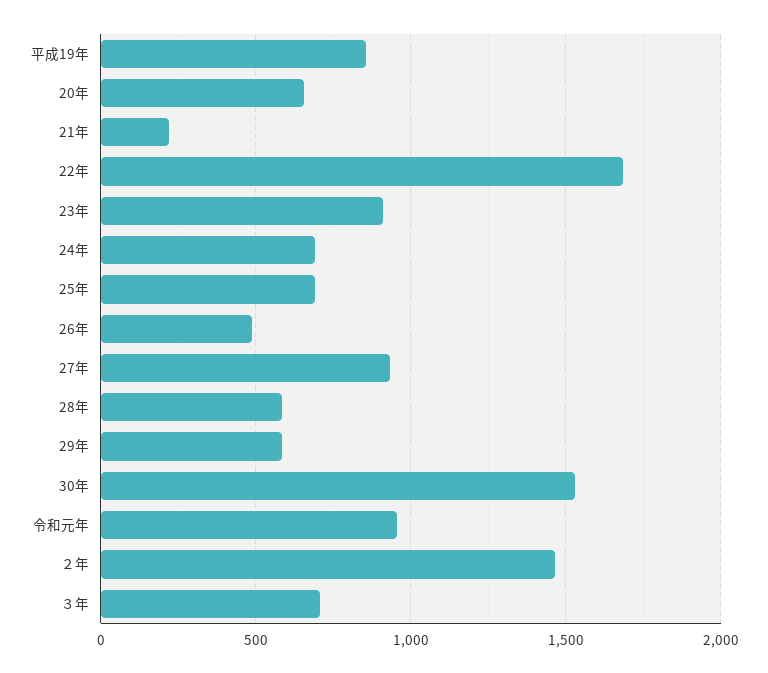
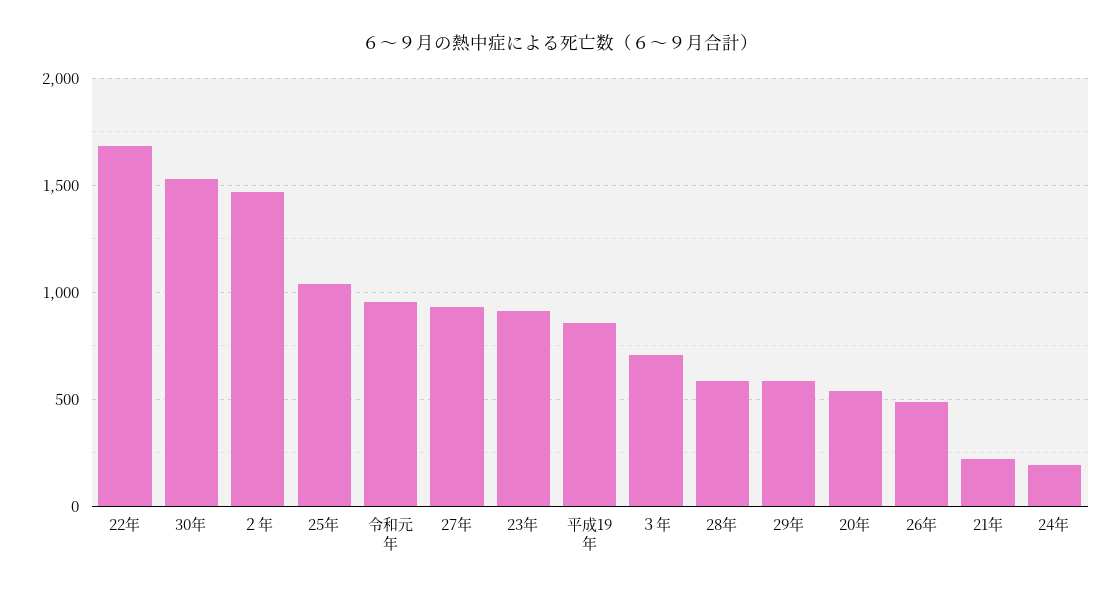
  {
    "平成19年": 850,
-   "20年": 650,
+   "20年": 550,
    "21年": 200,
    "22年": 1700,
    "23年": 900,
-   "24年": 700,
+   "24年": 200,
-   "25年": 700,
+   "25年": 1050,
    "26年": 500,
    "27年": 950,
    "28年": 600,
    "29年": 600,
    "30年": 1550,
    "令和元年": 950,
    "２年": 1450,
    "３年": 700
  }

